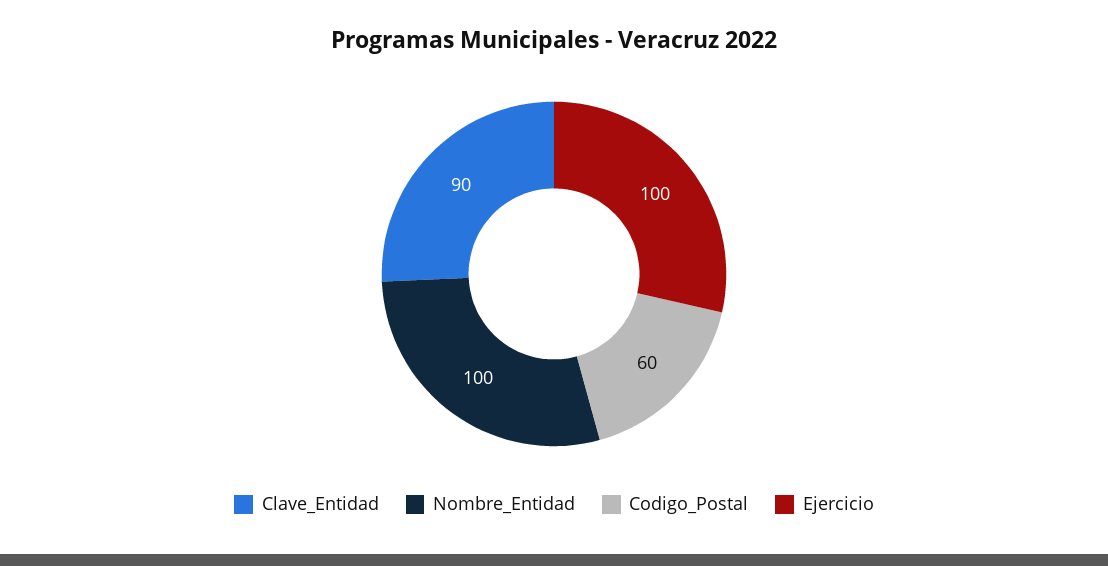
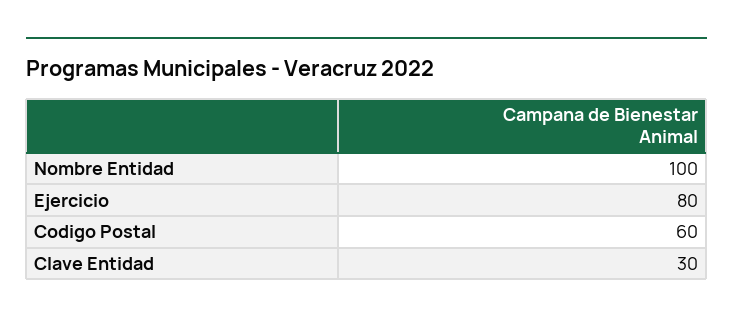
  {
-   "Clave_Entidad": 90,
+   "Clave_Entidad": 30,
    "Nombre_Entidad": 100,
    "Codigo_Postal": 60,
-   "Ejercicio": 100
+   "Ejercicio": 80
  }

